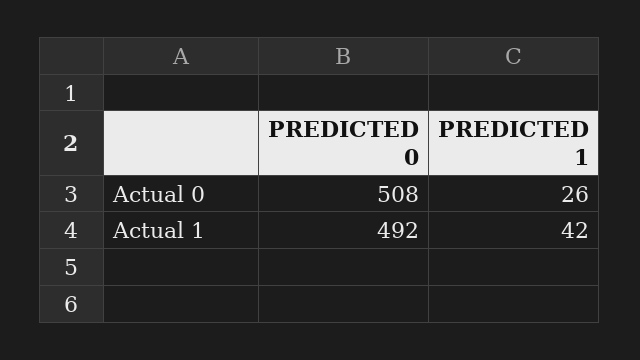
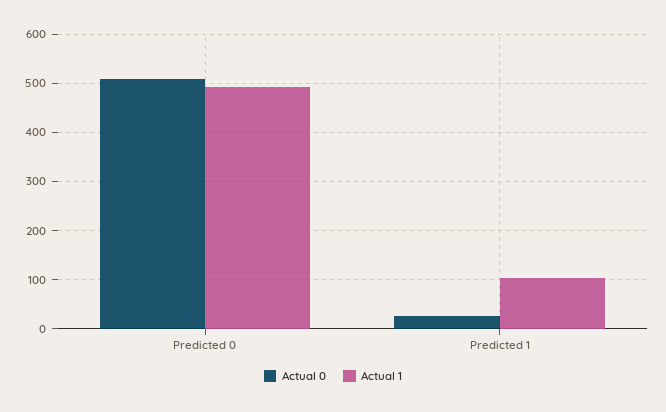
  {
    "Actual 0": {
      "PREDICTED 0": 508,
      "PREDICTED 1": 26
    },
    "Actual 1": {
      "PREDICTED 0": 492,
-     "PREDICTED 1": 42
+     "PREDICTED 1": 100
    }
  }

